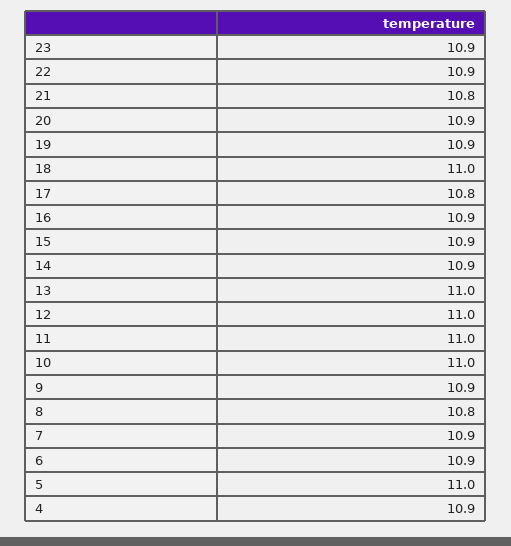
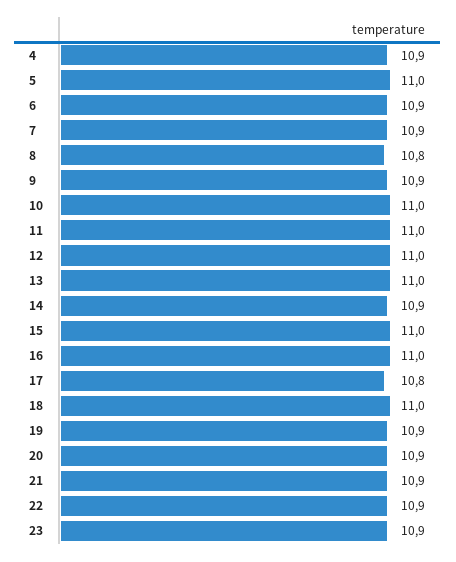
  {
    "23": 10.9,
    "22": 10.9,
-   "21": 10.8,
+   "21": 10.9,
    "20": 10.9,
    "19": 10.9,
    "18": 11,
    "17": 10.8,
-   "16": 10.9,
+   "16": 11,
-   "15": 10.9,
+   "15": 11,
    "14": 10.9,
    "13": 11,
    "12": 11,
    "11": 11,
    "10": 11,
    "9": 10.9,
    "8": 10.8,
    "7": 10.9,
    "6": 10.9,
    "5": 11,
    "4": 10.9
  }

